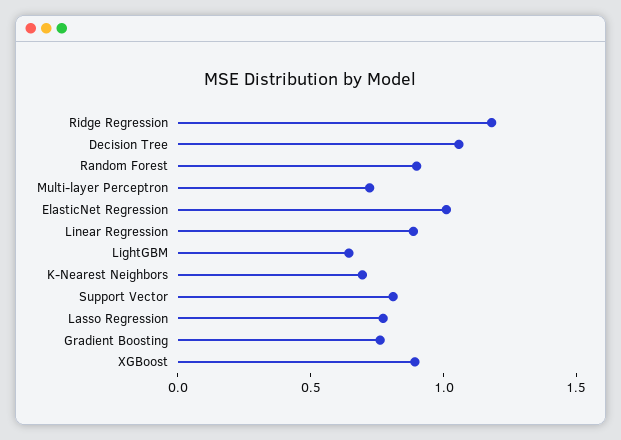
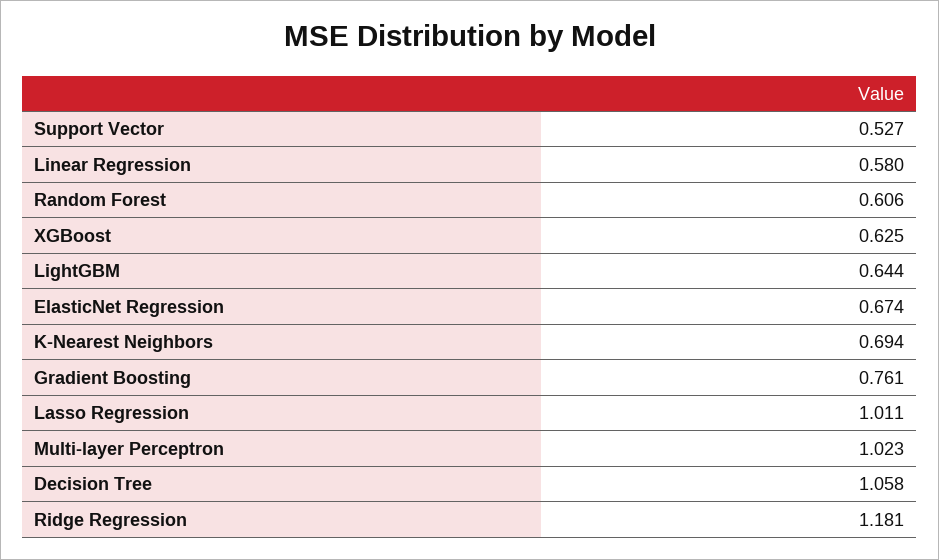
  {
    "Ridge Regression": 1.181,
    "Decision Tree": 1.058,
-   "Random Forest": 0.9,
+   "Random Forest": 0.606,
-   "Multi-layer Perceptron": 0.7,
+   "Multi-layer Perceptron": 1.023,
-   "ElasticNet Regression": 1,
+   "ElasticNet Regression": 0.674,
-   "Linear Regression": 0.9,
+   "Linear Regression": 0.58,
    "LightGBM": 0.644,
    "K-Nearest Neighbors": 0.694,
-   "Support Vector": 0.8,
+   "Support Vector": 0.527,
-   "Lasso Regression": 0.8,
+   "Lasso Regression": 1.011,
    "Gradient Boosting": 0.761,
-   "XGBoost": 0.9
+   "XGBoost": 0.625
  }

